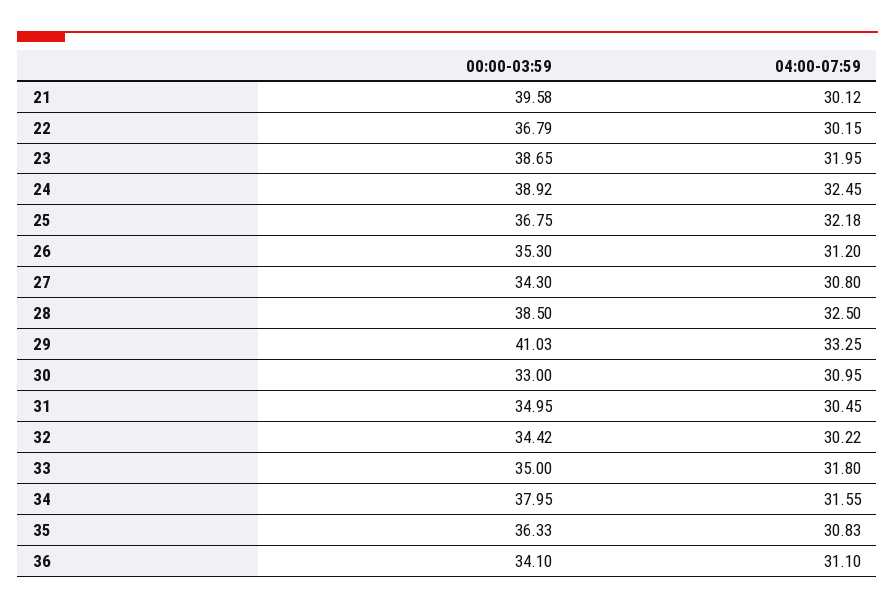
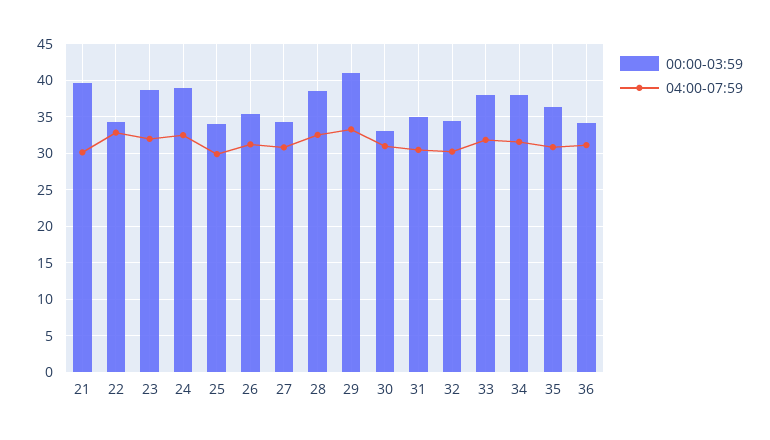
  {
    "00:00-03:59": {
      "21": 39.58,
-     "22": 36.79,
+     "22": 34,
      "23": 38.65,
      "24": 38.92,
-     "25": 36.75,
+     "25": 34,
      "26": 35.3,
      "27": 34.3,
      "28": 38.5,
      "29": 41.03,
      "30": 33,
      "31": 34.95,
      "32": 34.42,
-     "33": 35,
+     "33": 38,
      "34": 37.95,
      "35": 36.33,
      "36": 34.1
    },
    "04:00-07:59": {
      "21": 30.12,
-     "22": 30.15,
+     "22": 33,
      "23": 31.95,
      "24": 32.45,
-     "25": 32.18,
+     "25": 30,
      "26": 31.2,
      "27": 30.8,
      "28": 32.5,
      "29": 33.25,
      "30": 30.95,
      "31": 30.45,
      "32": 30.22,
      "33": 31.8,
      "34": 31.55,
      "35": 30.83,
      "36": 31.1
    }
  }

